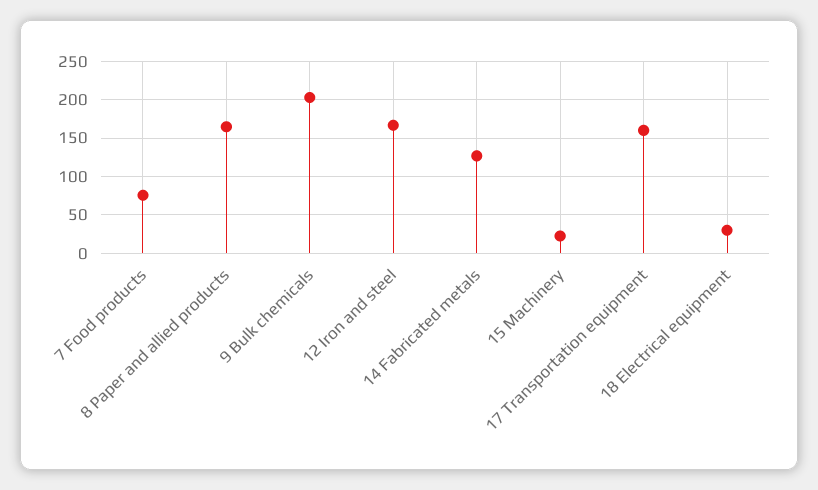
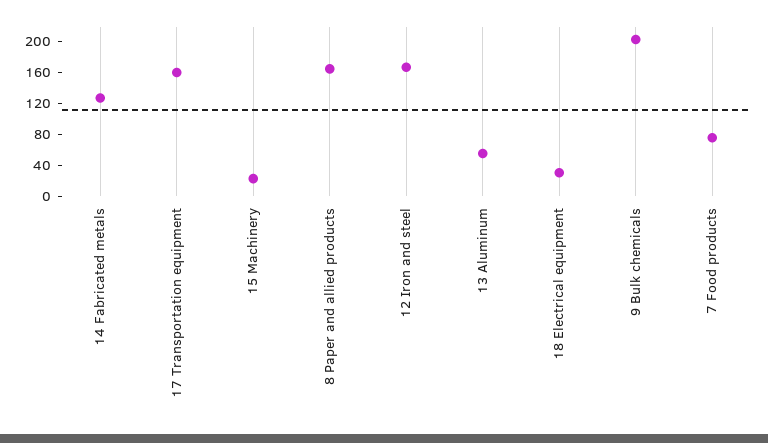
  {
    "7 Food products": 80,
    "8 Paper and allied products": 160,
    "9 Bulk chemicals": 200,
    "12 Iron and steel": 170,
    "14 Fabricated metals": 130,
    "15 Machinery": 20,
    "17 Transportation equipment": 160,
-   "18 Electrical equipment": 30
+   "18 Electrical equipment": 30,
+   "13 Aluminum": 60
  }

